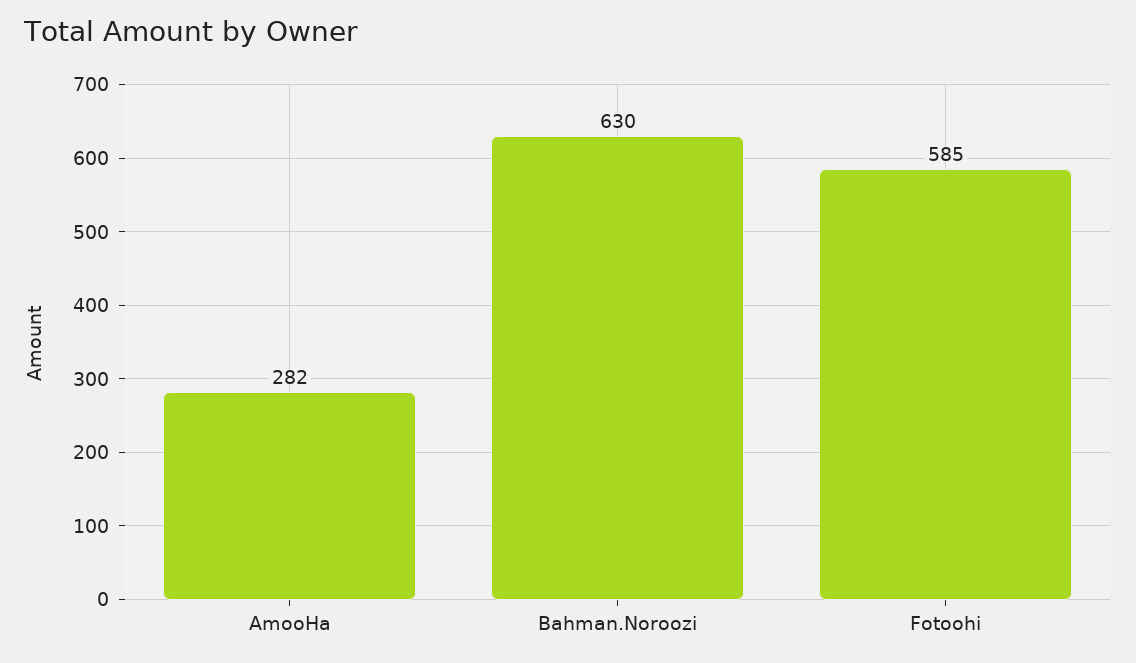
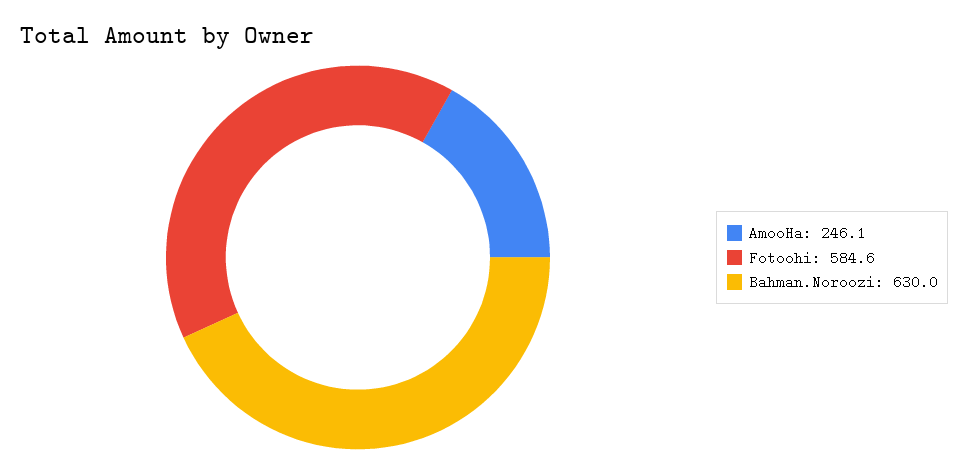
  {
-   "AmooHa": 282,
+   "AmooHa": 246.1,
    "Bahman.Noroozi": 630,
    "Fotoohi": 584.6
  }

